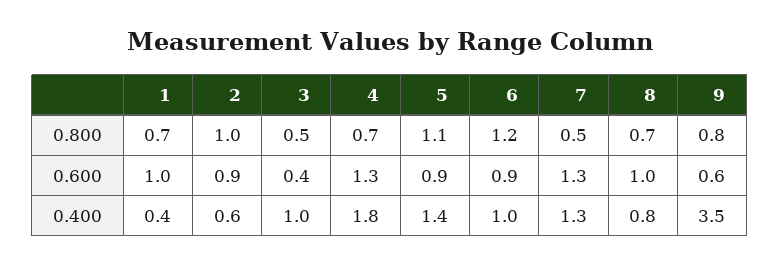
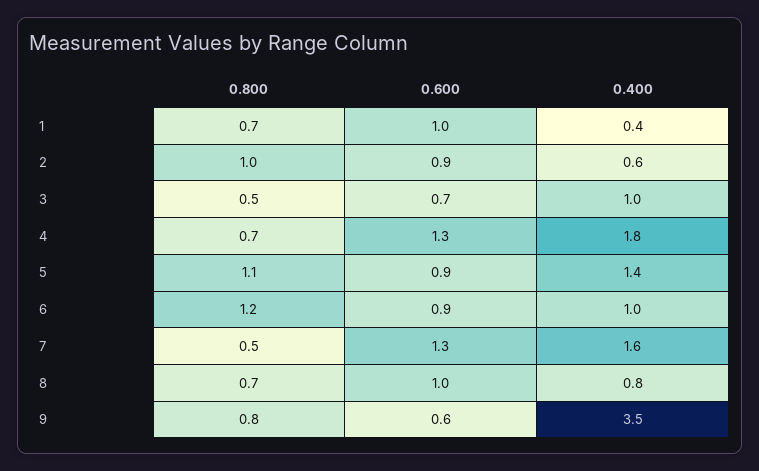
  {
    "1": {
      "0.800": 0.7,
      "0.600": 1,
      "0.400": 0.4
    },
    "2": {
      "0.800": 1,
      "0.600": 0.9,
      "0.400": 0.6
    },
    "3": {
      "0.800": 0.5,
-     "0.600": 0.4,
+     "0.600": 0.7,
      "0.400": 1
    },
    "4": {
      "0.800": 0.7,
      "0.600": 1.3,
      "0.400": 1.8
    },
    "5": {
      "0.800": 1.1,
      "0.600": 0.9,
      "0.400": 1.4
    },
    "6": {
      "0.800": 1.2,
      "0.600": 0.9,
      "0.400": 1
    },
    "7": {
      "0.800": 0.5,
      "0.600": 1.3,
-     "0.400": 1.3
+     "0.400": 1.6
    },
    "8": {
      "0.800": 0.7,
      "0.600": 1,
      "0.400": 0.8
    },
    "9": {
      "0.800": 0.8,
      "0.600": 0.6,
      "0.400": 3.5
    }
  }

